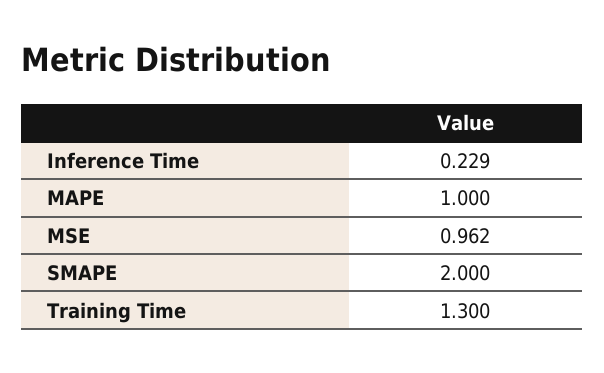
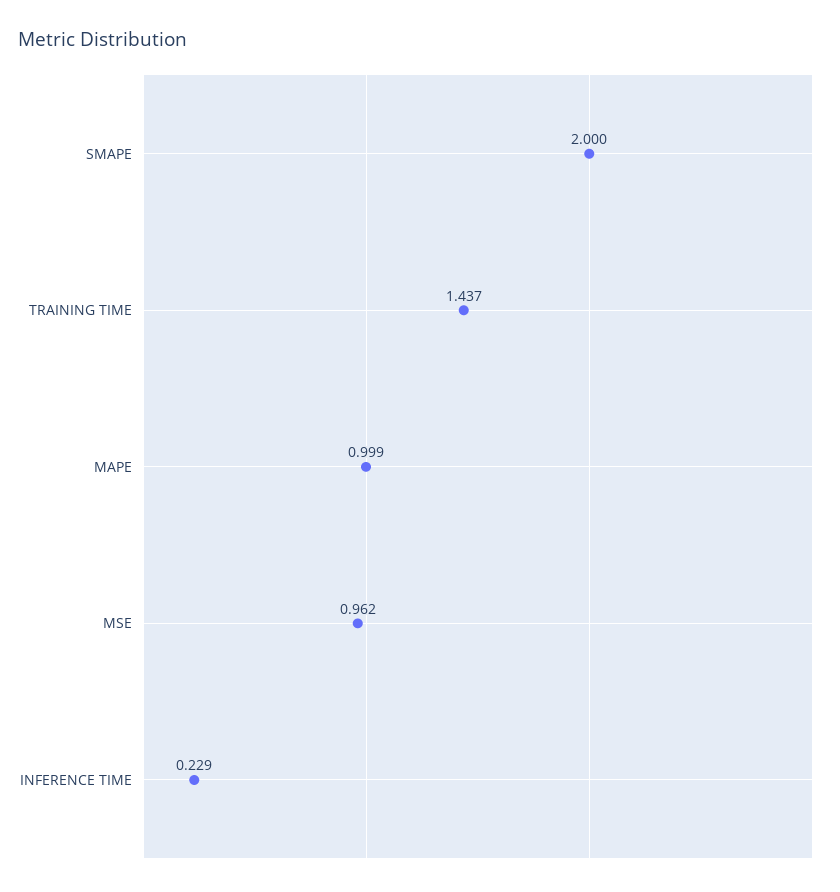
  {
    "Inference Time": 0.229,
-   "MAPE": 1,
+   "MAPE": 0.999,
    "MSE": 0.962,
    "SMAPE": 2,
-   "Training Time": 1.3
+   "Training Time": 1.437
  }

